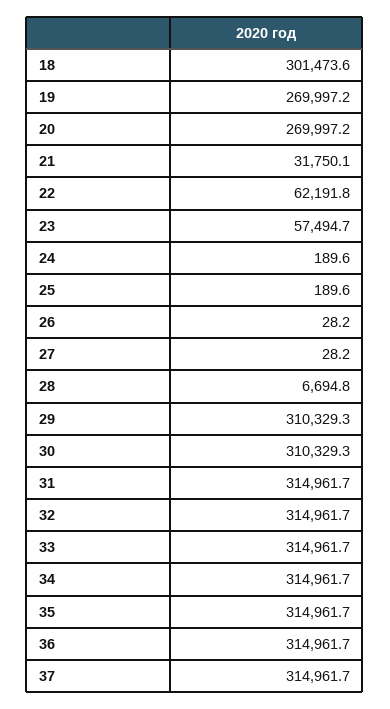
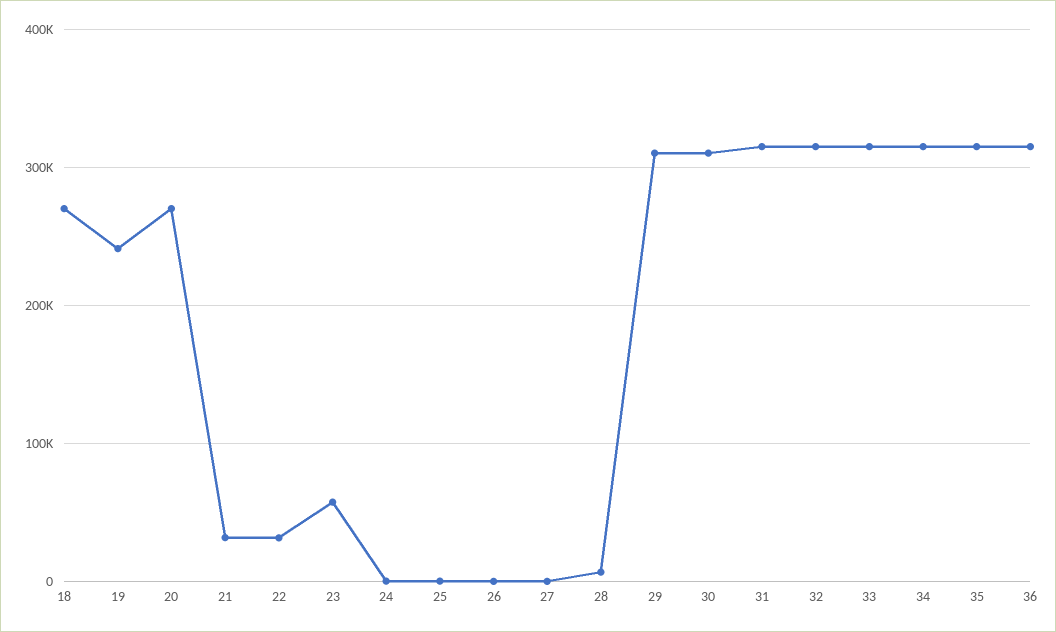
  {
-   "18": 301473.6,
+   "18": 270000,
-   "19": 269997.2,
+   "19": 240000,
    "20": 269997.2,
    "21": 31750.1,
-   "22": 62191.8,
+   "22": 30000,
    "23": 57494.7,
    "24": 189.6,
    "25": 189.6,
    "26": 28.2,
    "27": 28.2,
    "28": 6694.8,
    "29": 310329.3,
    "30": 310329.3,
    "31": 314961.7,
    "32": 314961.7,
    "33": 314961.7,
    "34": 314961.7,
    "35": 314961.7,
-   "36": 314961.7,
+   "36": 314961.7
-   "37": 314961.7
  }

